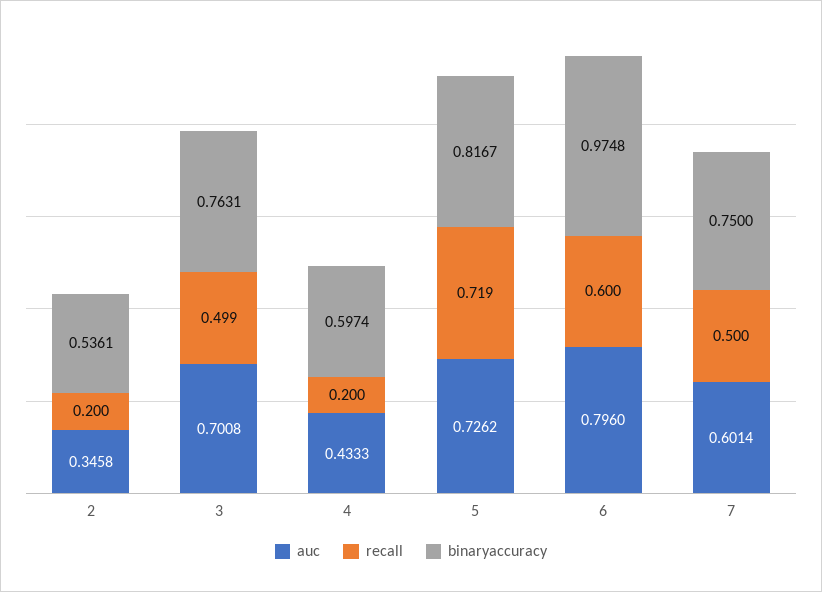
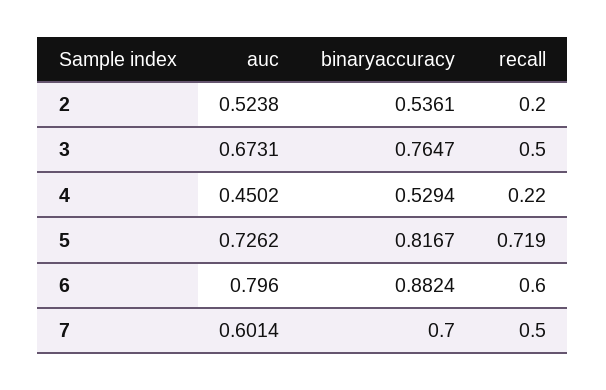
  {
    "auc": {
-     "2": 0.3458,
+     "2": 0.5238,
-     "3": 0.7008,
+     "3": 0.6731,
-     "4": 0.4333,
+     "4": 0.4502,
      "5": 0.7262,
      "6": 0.796,
      "7": 0.6014
    },
    "recall": {
      "2": 0.2,
-     "3": 0.499,
+     "3": 0.5,
-     "4": 0.2,
+     "4": 0.22,
      "5": 0.719,
      "6": 0.6,
      "7": 0.5
    },
    "binaryaccuracy": {
      "2": 0.5361,
-     "3": 0.7631,
+     "3": 0.7647,
-     "4": 0.5974,
+     "4": 0.5294,
      "5": 0.8167,
-     "6": 0.9748,
+     "6": 0.8824,
-     "7": 0.75
+     "7": 0.7
    }
  }

